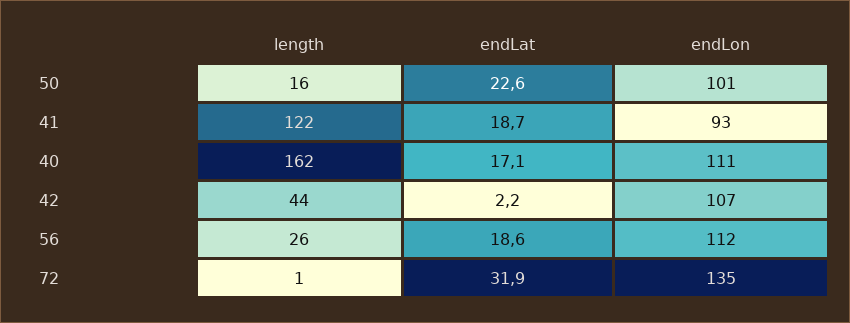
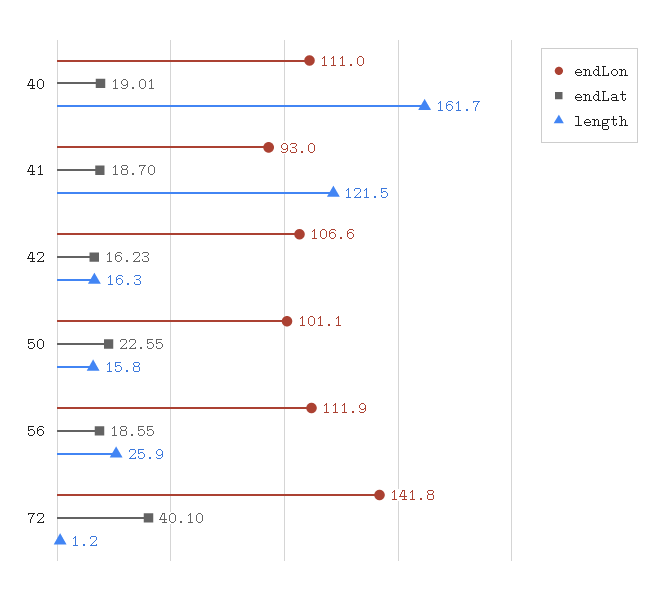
  {
    "length": {
      "50": 15.8,
      "41": 121.5,
      "40": 161.7,
-     "42": 44,
+     "42": 16.3,
      "56": 25.9,
      "72": 1.2
    },
    "endLat": {
      "50": 22.55,
      "41": 18.7,
-     "40": 17.1,
+     "40": 19.01,
-     "42": 2.2,
+     "42": 16.23,
      "56": 18.55,
-     "72": 31.9
+     "72": 40.1
    },
    "endLon": {
      "50": 101.1,
      "41": 93,
      "40": 111,
      "42": 106.6,
      "56": 111.9,
-     "72": 135
+     "72": 141.8
    }
  }

